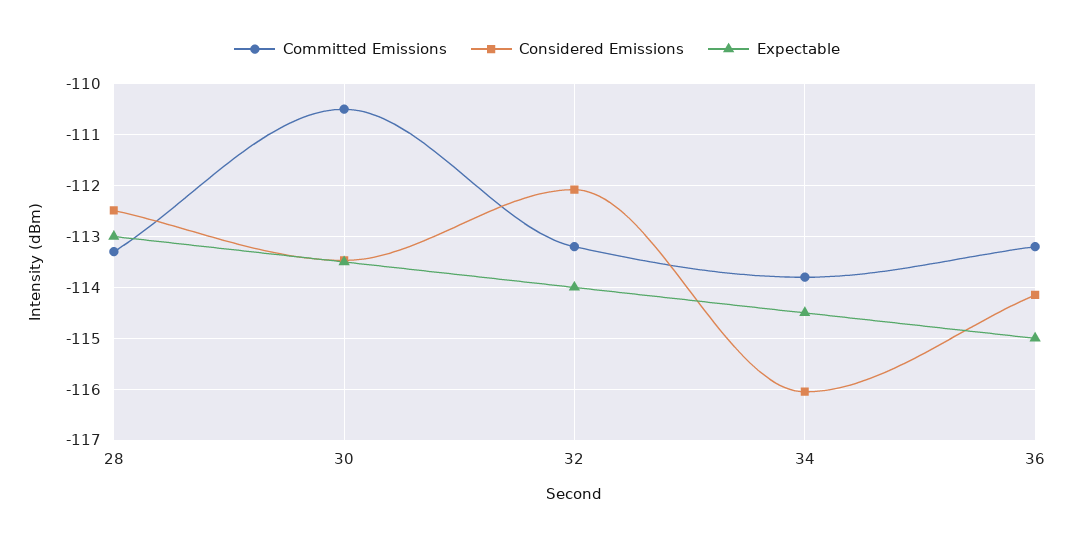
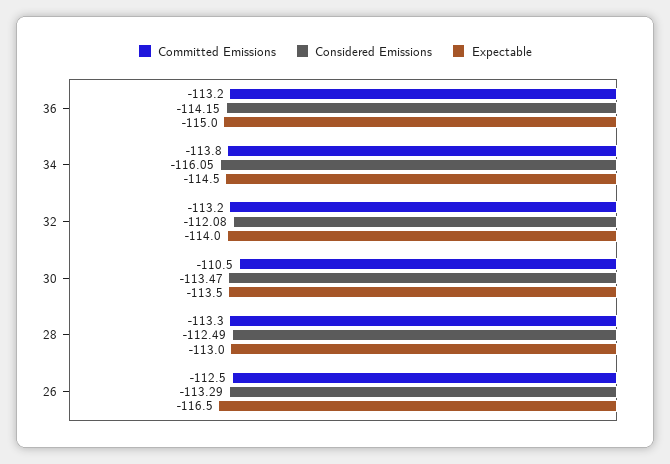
  {
    "Committed Emissions": {
      "28": -113.3,
      "30": -110.5,
      "32": -113.2,
      "34": -113.8,
-     "36": -113.2
+     "36": -113.2,
+     "26": -112.5
    },
    "Considered Emissions": {
      "28": -112.49,
      "30": -113.47,
      "32": -112.08,
      "34": -116.05,
-     "36": -114.15
+     "36": -114.15,
+     "26": -113.29
    },
    "Expectable": {
      "28": -113,
      "30": -113.5,
      "32": -114,
      "34": -114.5,
-     "36": -115
+     "36": -115,
+     "26": -116.5
    }
  }

